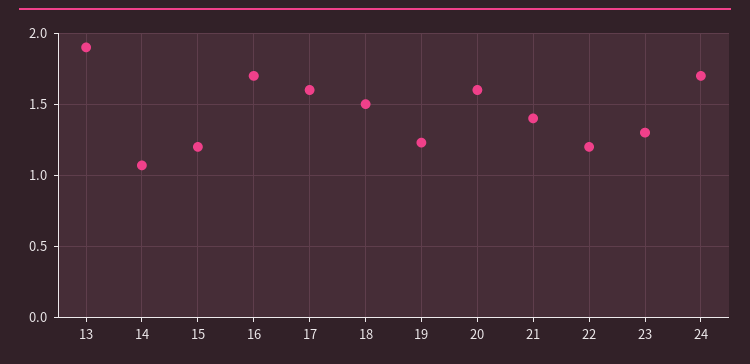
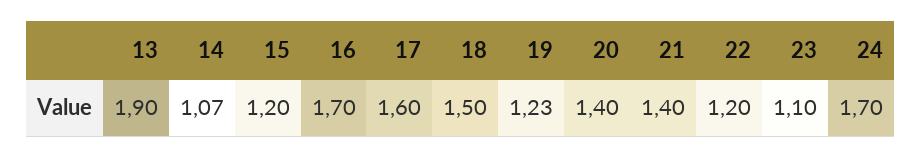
  {
    "13": 1.9,
    "14": 1.07,
    "15": 1.2,
    "16": 1.7,
    "17": 1.6,
    "18": 1.5,
    "19": 1.23,
-   "20": 1.6,
+   "20": 1.4,
    "21": 1.4,
    "22": 1.2,
-   "23": 1.3,
+   "23": 1.1,
    "24": 1.7
  }

